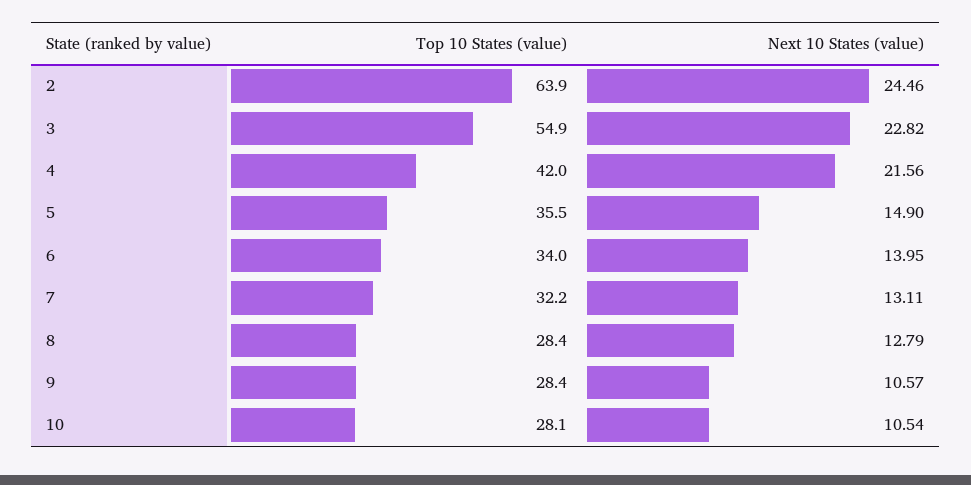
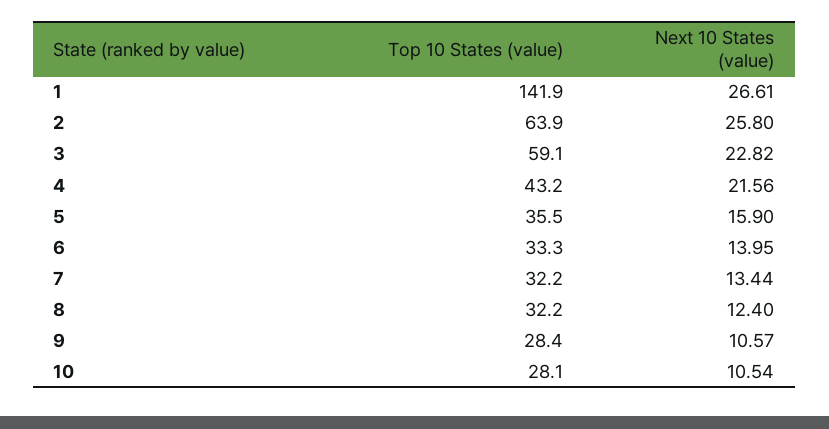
  {
    "Top 10 States (value)": {
      "2": 63.9,
-     "3": 54.9,
+     "3": 59.1,
-     "4": 42,
+     "4": 43.2,
      "5": 35.5,
-     "6": 34,
+     "6": 33.3,
      "7": 32.2,
-     "8": 28.4,
+     "8": 32.2,
      "9": 28.4,
-     "10": 28.1
+     "10": 28.1,
+     "1": 141.9
    },
    "Next 10 States (value)": {
-     "2": 24.46,
+     "2": 25.8,
      "3": 22.82,
      "4": 21.56,
-     "5": 14.9,
+     "5": 15.9,
      "6": 13.95,
-     "7": 13.11,
+     "7": 13.44,
-     "8": 12.79,
+     "8": 12.4,
      "9": 10.57,
-     "10": 10.54
+     "10": 10.54,
+     "1": 26.61
    }
  }

